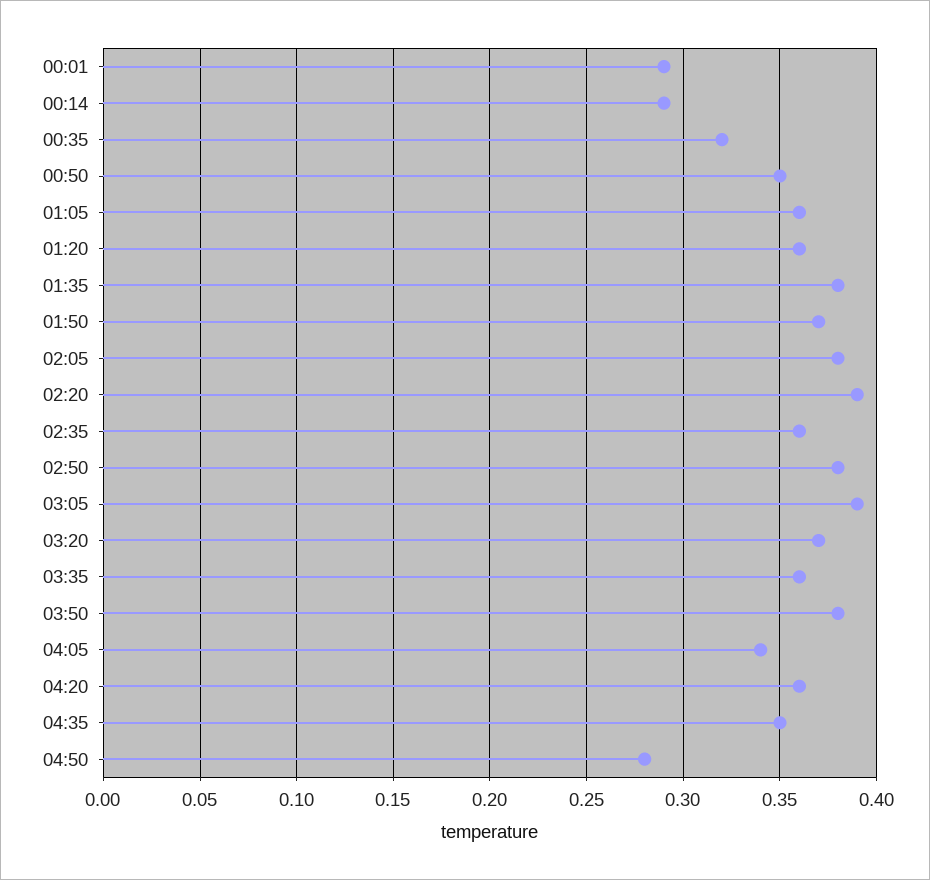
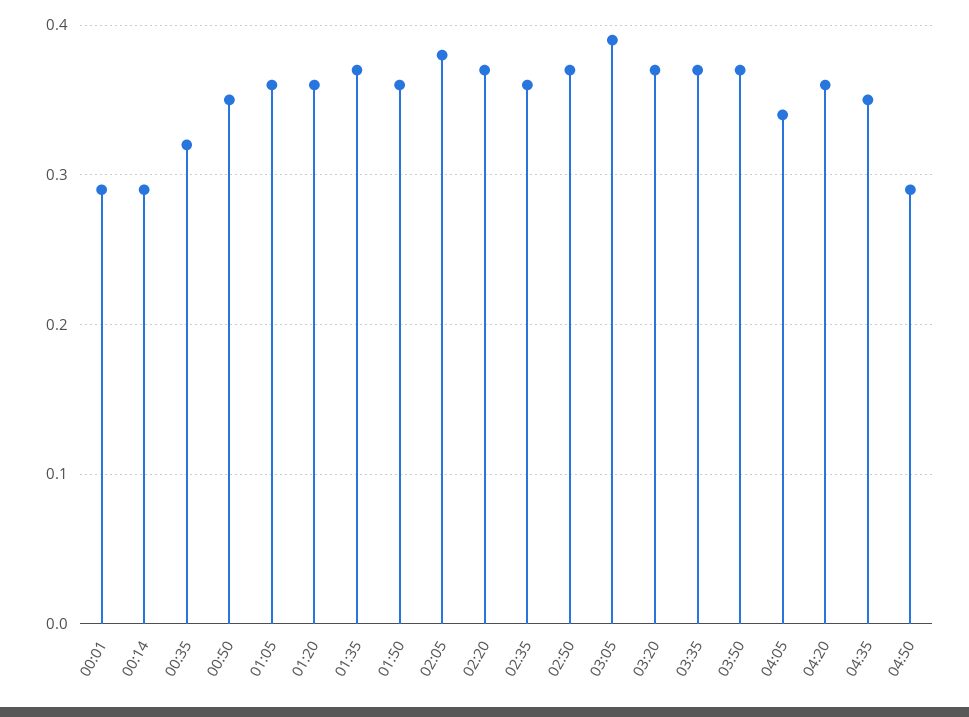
  {
    "00:01": 0.29,
    "00:14": 0.29,
    "00:35": 0.32,
    "00:50": 0.35,
    "01:05": 0.36,
    "01:20": 0.36,
-   "01:35": 0.38,
+   "01:35": 0.37,
-   "01:50": 0.37,
+   "01:50": 0.36,
    "02:05": 0.38,
-   "02:20": 0.39,
+   "02:20": 0.37,
    "02:35": 0.36,
-   "02:50": 0.38,
+   "02:50": 0.37,
    "03:05": 0.39,
    "03:20": 0.37,
-   "03:35": 0.36,
+   "03:35": 0.37,
-   "03:50": 0.38,
+   "03:50": 0.37,
    "04:05": 0.34,
    "04:20": 0.36,
    "04:35": 0.35,
-   "04:50": 0.28
+   "04:50": 0.29
  }

